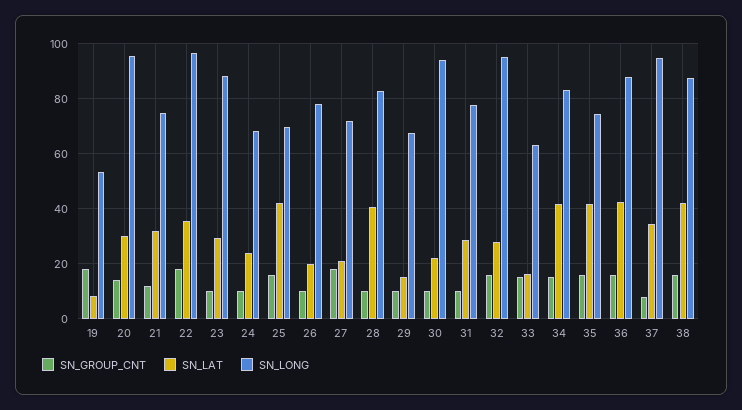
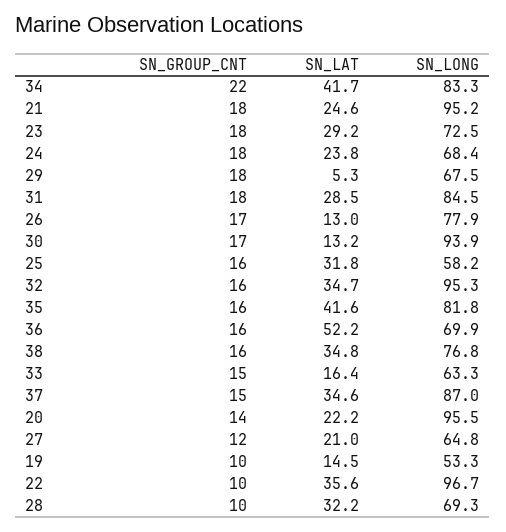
  {
    "SN_GROUP_CNT": {
-     "19": 17.5,
+     "19": 10,
      "20": 14,
-     "21": 12.5,
+     "21": 18,
-     "22": 17.5,
+     "22": 10,
-     "23": 10,
+     "23": 18,
-     "24": 10,
+     "24": 18,
      "25": 16,
-     "26": 10,
+     "26": 17,
-     "27": 17.5,
+     "27": 12,
      "28": 10,
-     "29": 10,
+     "29": 18,
-     "30": 10,
+     "30": 17,
-     "31": 10,
+     "31": 18,
      "32": 16,
      "33": 15,
-     "34": 15,
+     "34": 22,
      "35": 16,
      "36": 16,
-     "37": 7.5,
+     "37": 15,
      "38": 16
    },
    "SN_LAT": {
-     "19": 7.5,
+     "19": 14.5,
-     "20": 30,
+     "20": 22.2,
-     "21": 32.5,
+     "21": 24.6,
      "22": 35.6,
      "23": 29.2,
      "24": 23.8,
-     "25": 42.5,
+     "25": 31.8,
-     "26": 20,
+     "26": 13,
      "27": 21,
-     "28": 40,
+     "28": 32.2,
-     "29": 15,
+     "29": 5.3,
-     "30": 22.5,
+     "30": 13.2,
      "31": 28.5,
-     "32": 27.5,
+     "32": 34.7,
      "33": 16.4,
      "34": 41.7,
      "35": 41.6,
-     "36": 42.5,
+     "36": 52.2,
      "37": 34.6,
-     "38": 42.5
+     "38": 34.8
    },
    "SN_LONG": {
      "19": 53.3,
      "20": 95.5,
-     "21": 75,
+     "21": 95.2,
      "22": 96.7,
-     "23": 87.5,
+     "23": 72.5,
      "24": 68.4,
-     "25": 70,
+     "25": 58.2,
      "26": 77.9,
-     "27": 72.5,
+     "27": 64.8,
-     "28": 82.5,
+     "28": 69.3,
      "29": 67.5,
      "30": 93.9,
-     "31": 77.5,
+     "31": 84.5,
      "32": 95.3,
      "33": 63.3,
      "34": 83.3,
-     "35": 75,
+     "35": 81.8,
-     "36": 87.5,
+     "36": 69.9,
-     "37": 95,
+     "37": 87,
-     "38": 87.5
+     "38": 76.8
    }
  }

